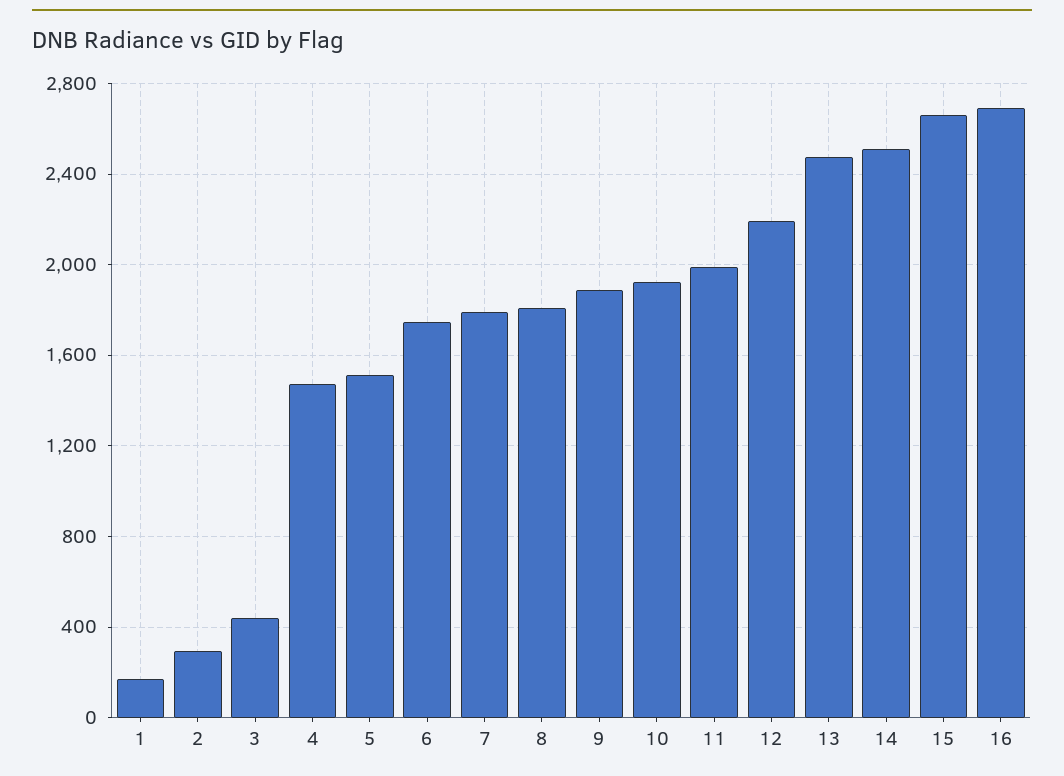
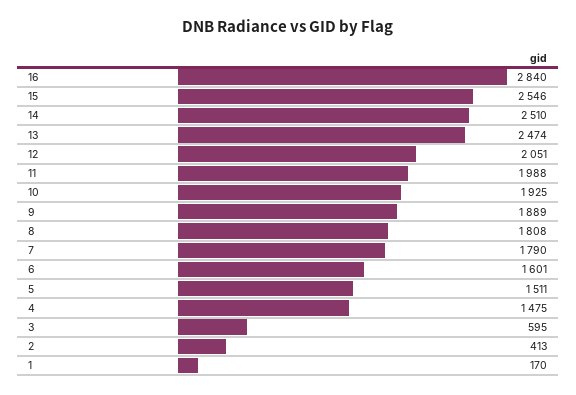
  {
    "1": 170,
-   "2": 300,
+   "2": 413,
-   "3": 450,
+   "3": 595,
    "4": 1475,
    "5": 1511,
-   "6": 1750,
+   "6": 1601,
    "7": 1790,
    "8": 1808,
    "9": 1889,
    "10": 1925,
    "11": 1988,
-   "12": 2200,
+   "12": 2051,
    "13": 2474,
    "14": 2510,
-   "15": 2650,
+   "15": 2546,
-   "16": 2700
+   "16": 2840
  }

